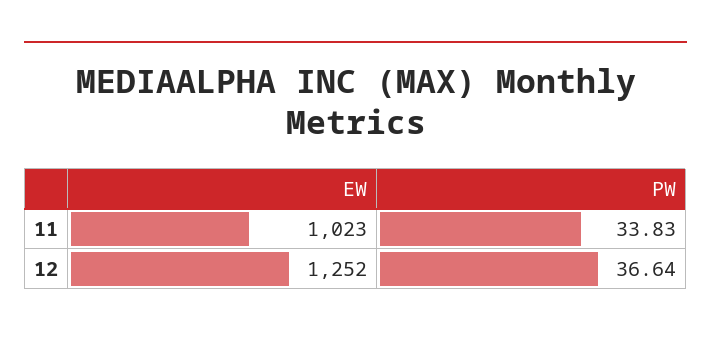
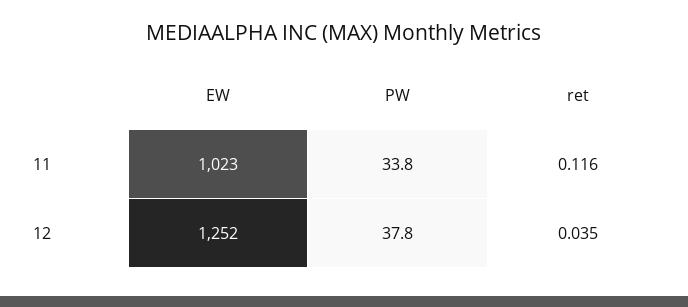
  {
    "EW": {
      "11": 1023,
      "12": 1252
    },
    "PW": {
      "11": 33.83,
-     "12": 36.64
+     "12": 37.8
-   }
+   },
+   "ret": {
+     "11": 0.116,
+     "12": 0.035
+   }
  }

